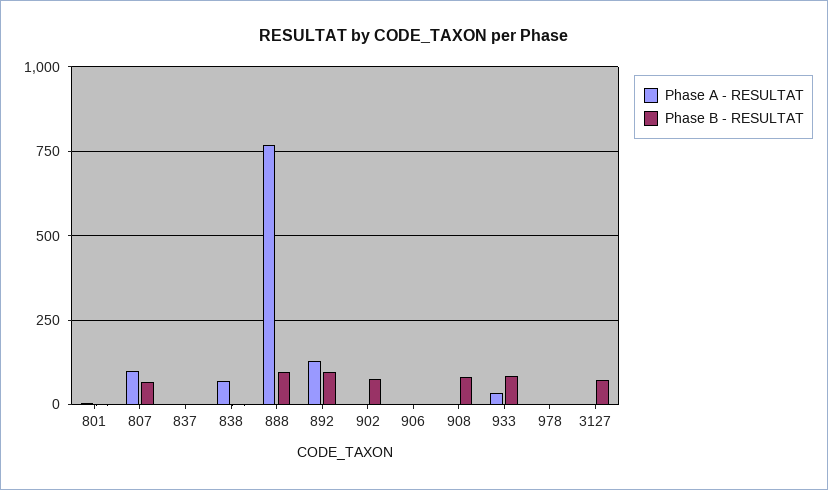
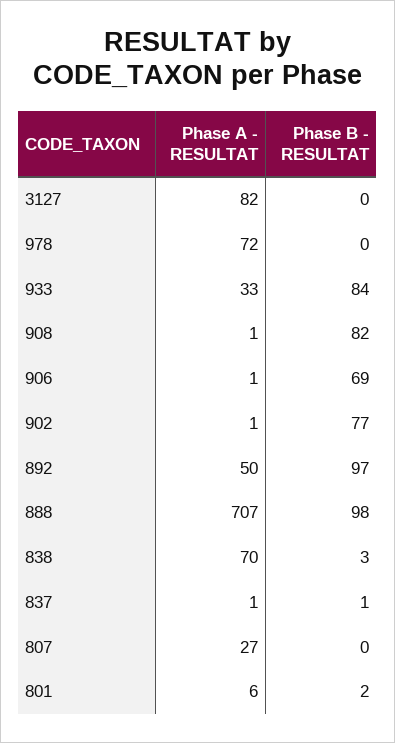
  {
    "Phase A - RESULTAT": {
      "801": 6,
-     "807": 100,
+     "807": 27,
      "837": 1,
      "838": 70,
-     "888": 775,
+     "888": 707,
-     "892": 125,
+     "892": 50,
      "902": 1,
      "906": 1,
      "908": 1,
      "933": 33,
-     "978": 0,
+     "978": 72,
-     "3127": 0
+     "3127": 82
    },
    "Phase B - RESULTAT": {
      "801": 2,
-     "807": 75,
+     "807": 0,
      "837": 1,
      "838": 3,
      "888": 98,
      "892": 97,
      "902": 77,
-     "906": 0,
+     "906": 69,
      "908": 82,
      "933": 84,
      "978": 0,
-     "3127": 75
+     "3127": 0
    }
  }

